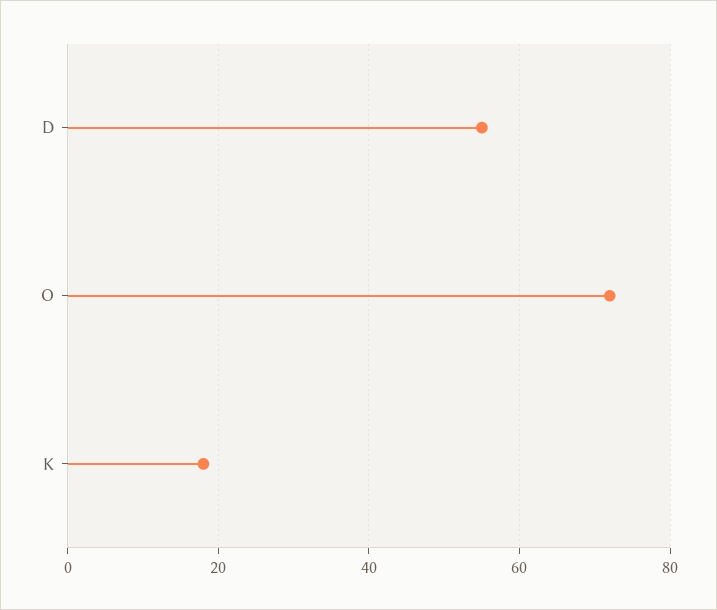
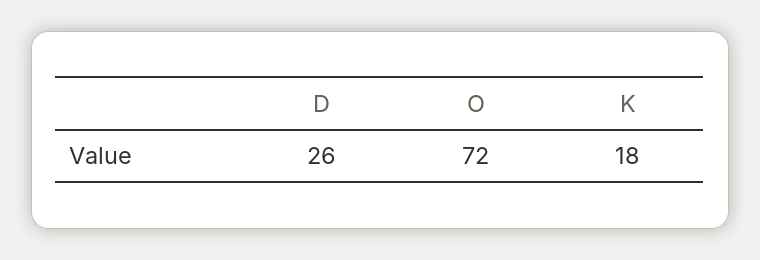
  {
-   "D": 55,
+   "D": 26,
    "O": 72,
    "K": 18
  }

